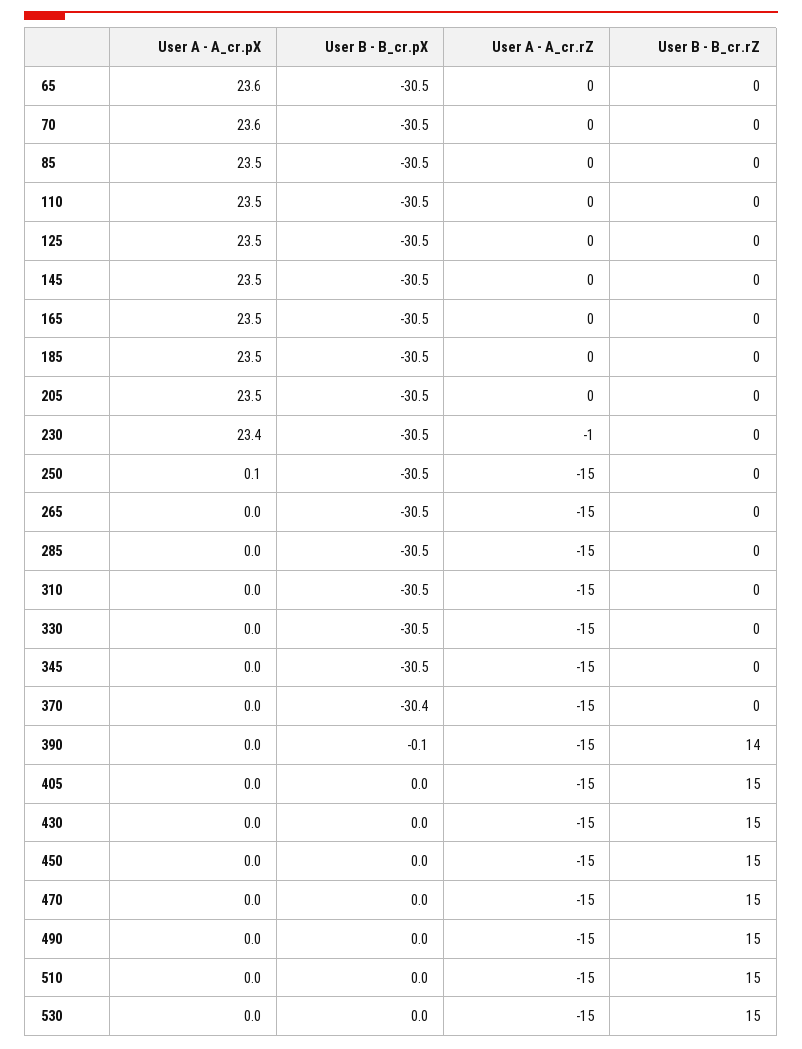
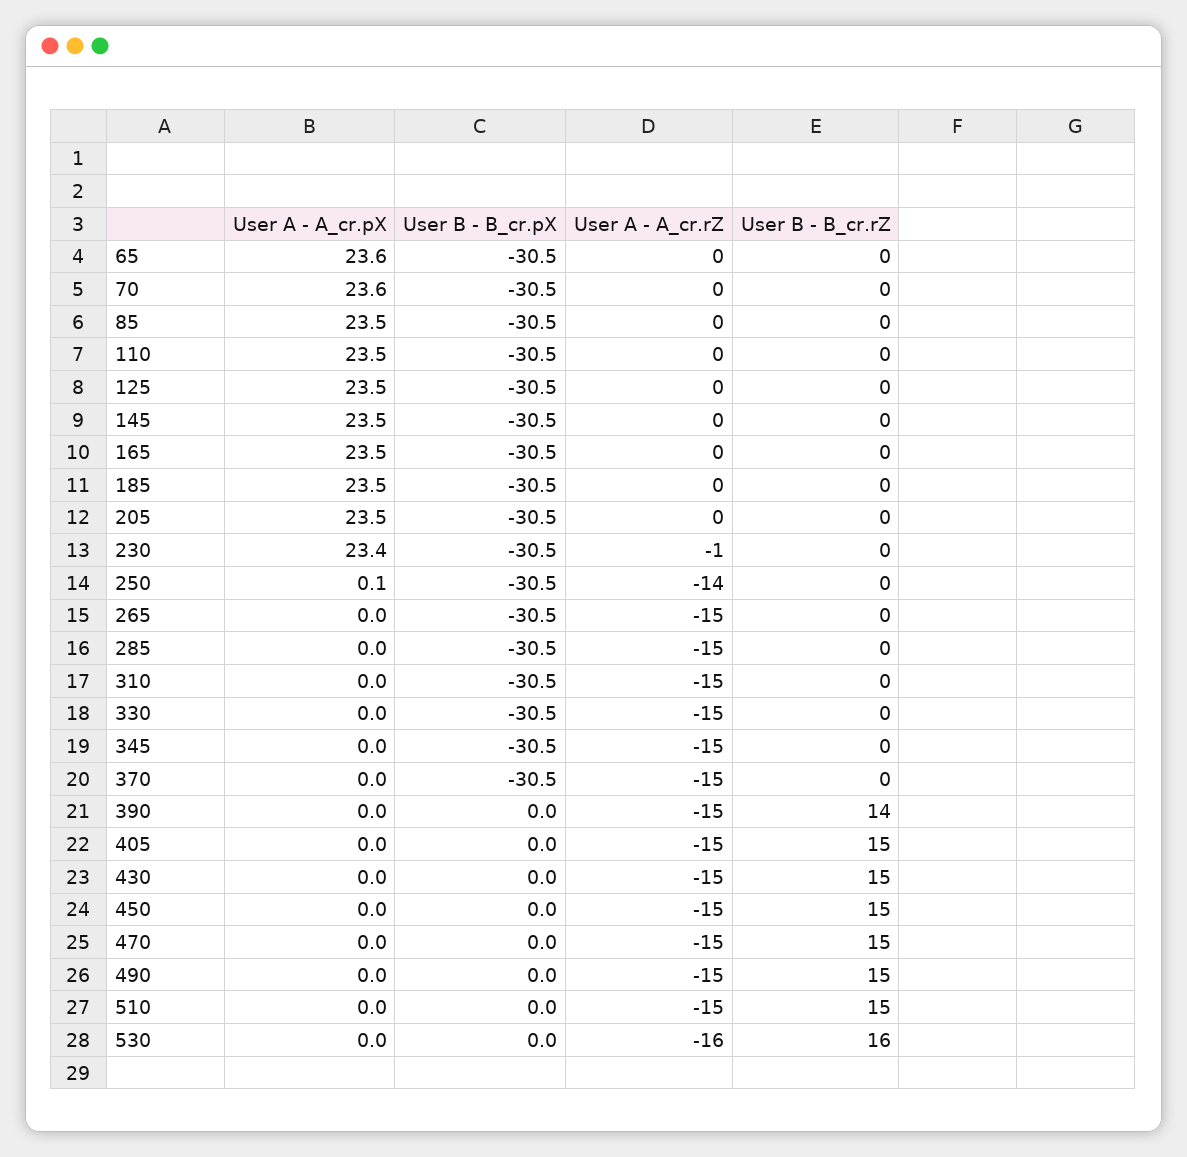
  {
    "User A - A_cr.pX": {
      "65": 23.6,
      "70": 23.6,
      "85": 23.5,
      "110": 23.5,
      "125": 23.5,
      "145": 23.5,
      "165": 23.5,
      "185": 23.5,
      "205": 23.5,
      "230": 23.4,
      "250": 0.1,
      "265": 0,
      "285": 0,
      "310": 0,
      "330": 0,
      "345": 0,
      "370": 0,
      "390": 0,
      "405": 0,
      "430": 0,
      "450": 0,
      "470": 0,
      "490": 0,
      "510": 0,
      "530": 0
    },
    "User B - B_cr.pX": {
      "65": -30.5,
      "70": -30.5,
      "85": -30.5,
      "110": -30.5,
      "125": -30.5,
      "145": -30.5,
      "165": -30.5,
      "185": -30.5,
      "205": -30.5,
      "230": -30.5,
      "250": -30.5,
      "265": -30.5,
      "285": -30.5,
      "310": -30.5,
      "330": -30.5,
      "345": -30.5,
-     "370": -30.4,
+     "370": -30.5,
-     "390": -0.1,
+     "390": 0,
      "405": 0,
      "430": 0,
      "450": 0,
      "470": 0,
      "490": 0,
      "510": 0,
      "530": 0
    },
    "User A - A_cr.rZ": {
      "65": 0,
      "70": 0,
      "85": 0,
      "110": 0,
      "125": 0,
      "145": 0,
      "165": 0,
      "185": 0,
      "205": 0,
      "230": -1,
-     "250": -15,
+     "250": -14,
      "265": -15,
      "285": -15,
      "310": -15,
      "330": -15,
      "345": -15,
      "370": -15,
      "390": -15,
      "405": -15,
      "430": -15,
      "450": -15,
      "470": -15,
      "490": -15,
      "510": -15,
-     "530": -15
+     "530": -16
    },
    "User B - B_cr.rZ": {
      "65": 0,
      "70": 0,
      "85": 0,
      "110": 0,
      "125": 0,
      "145": 0,
      "165": 0,
      "185": 0,
      "205": 0,
      "230": 0,
      "250": 0,
      "265": 0,
      "285": 0,
      "310": 0,
      "330": 0,
      "345": 0,
      "370": 0,
      "390": 14,
      "405": 15,
      "430": 15,
      "450": 15,
      "470": 15,
      "490": 15,
      "510": 15,
-     "530": 15
+     "530": 16
    }
  }

